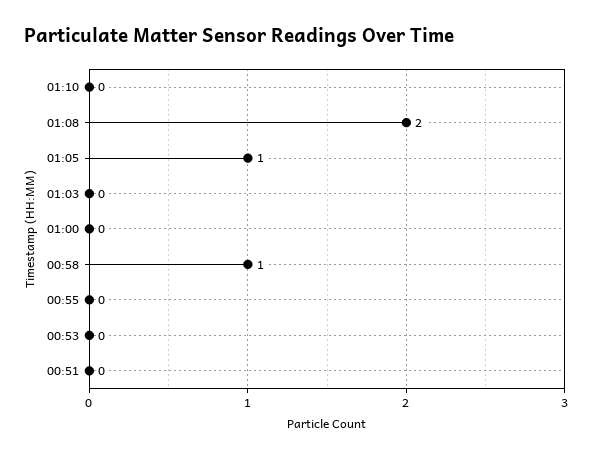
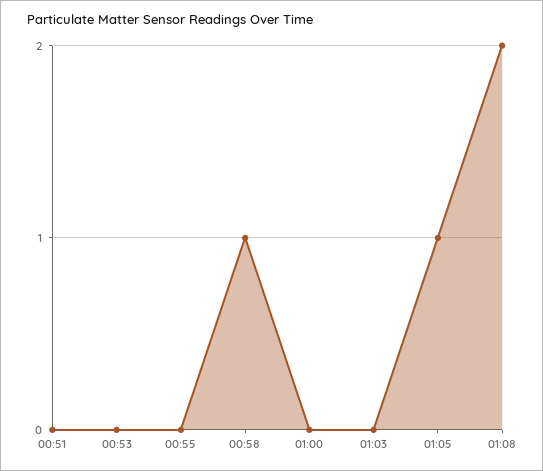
  {
-   "01:10": 0,
    "01:08": 2,
    "01:05": 1,
    "01:03": 0,
    "01:00": 0,
    "00:58": 1,
    "00:55": 0,
    "00:53": 0,
    "00:51": 0
  }

